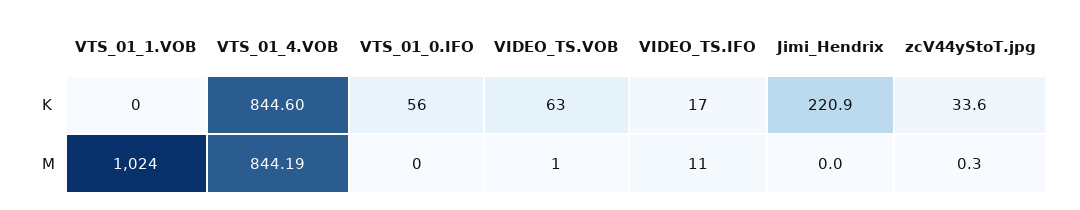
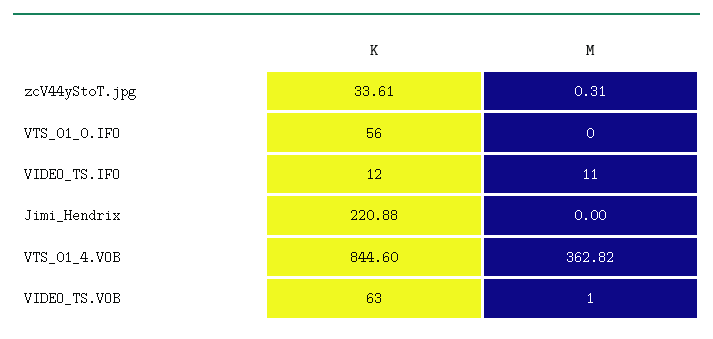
  {
-   "VTS_01_1.VOB": {
-     "K": 0,
-     "M": 1024
-   },
    "VTS_01_4.VOB": {
      "K": 844.6,
-     "M": 844.19
+     "M": 362.82
    },
    "VTS_01_0.IFO": {
      "K": 56,
      "M": 0
    },
    "VIDEO_TS.VOB": {
      "K": 63,
      "M": 1
    },
    "VIDEO_TS.IFO": {
-     "K": 17,
+     "K": 12,
      "M": 11
    },
    "Jimi_Hendrix": {
      "K": 220.88,
      "M": 0
    },
    "zcV44yStoT.jpg": {
      "K": 33.61,
      "M": 0.31
    }
  }

